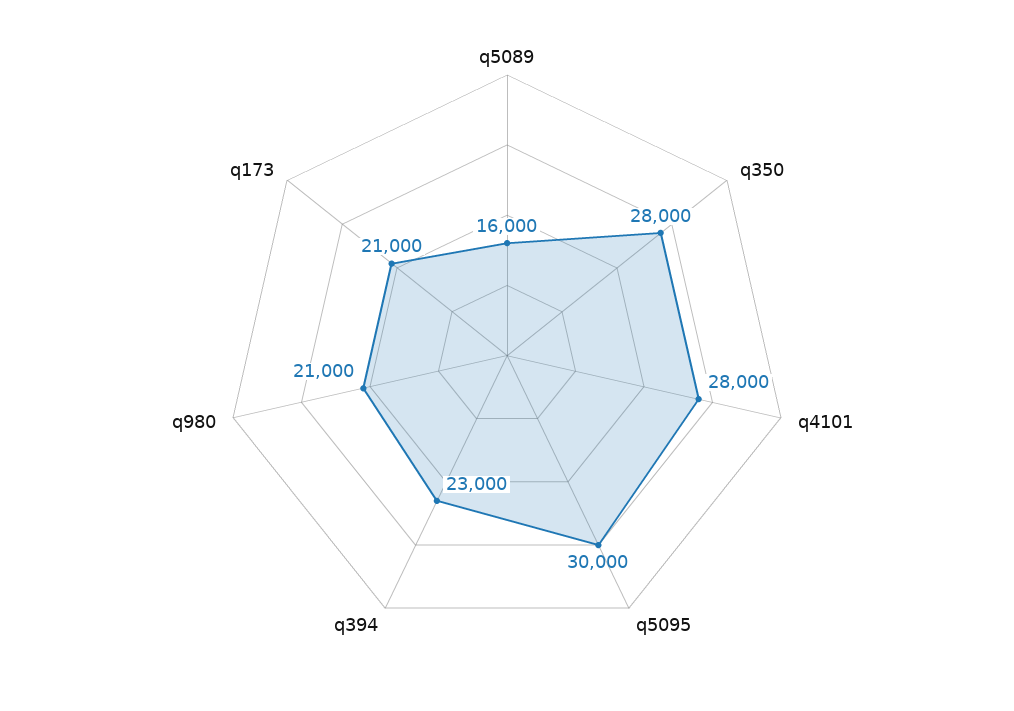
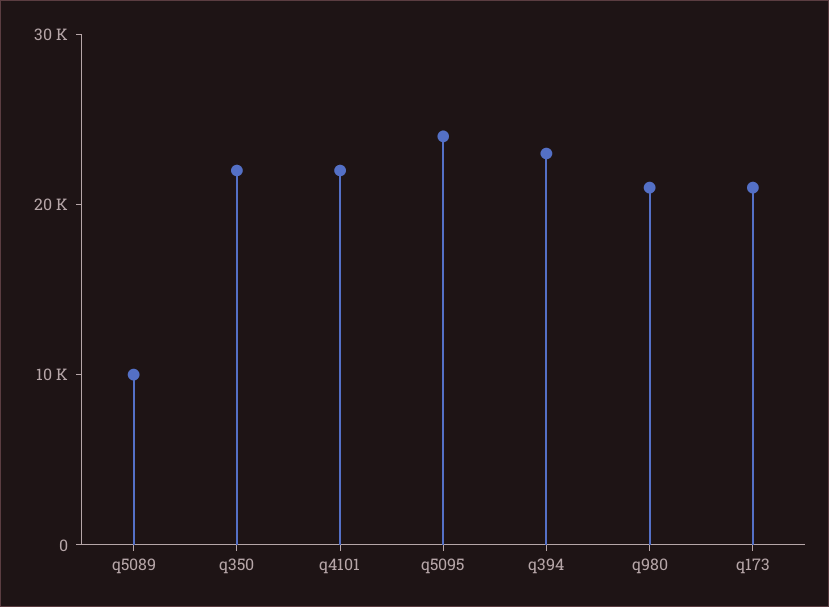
  {
-   "q5089": 16000,
+   "q5089": 10000,
-   "q350": 28000,
+   "q350": 22000,
-   "q4101": 28000,
+   "q4101": 22000,
-   "q5095": 30000,
+   "q5095": 24000,
    "q394": 23000,
    "q980": 21000,
    "q173": 21000
  }

